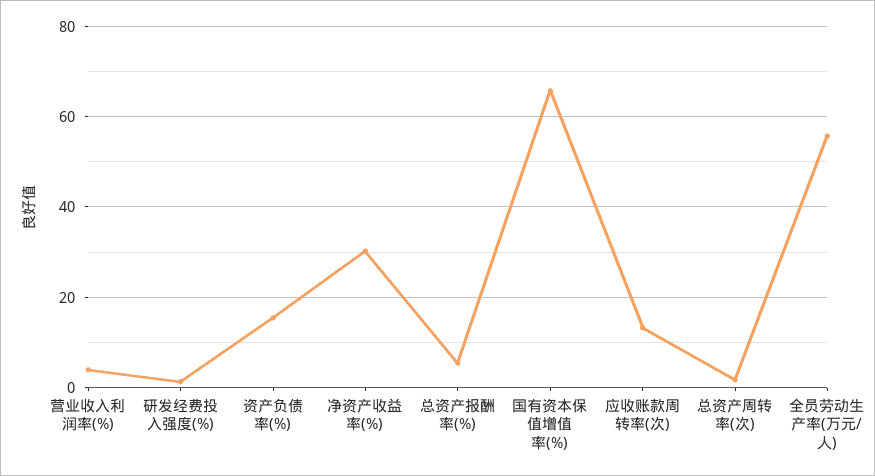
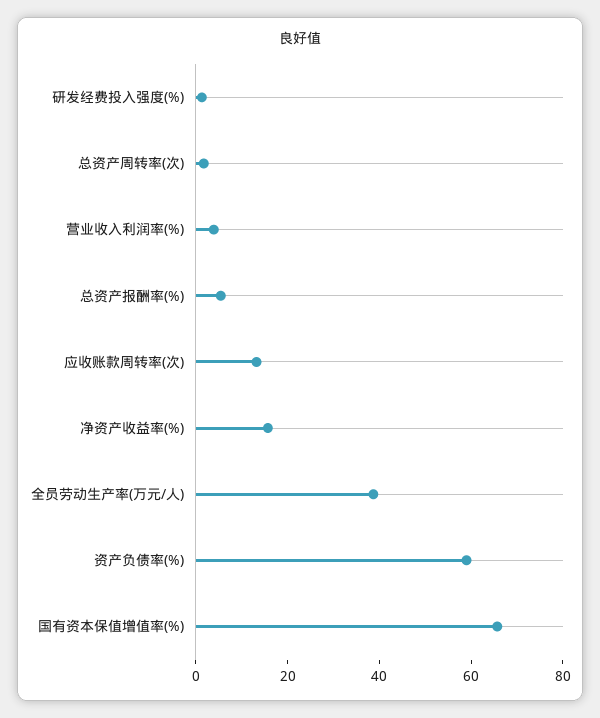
  {
    "营业收入利润率(%)": 4,
    "研发经费投入强度(%)": 2,
-   "资产负债率(%)": 16,
+   "资产负债率(%)": 60,
-   "净资产收益率(%)": 30,
+   "净资产收益率(%)": 15,
    "总资产报酬率(%)": 6,
    "国有资本保值增值率(%)": 66,
    "应收账款周转率(次)": 14,
    "总资产周转率(次)": 2,
-   "全员劳动生产率(万元/人)": 56
+   "全员劳动生产率(万元/人)": 40
  }

